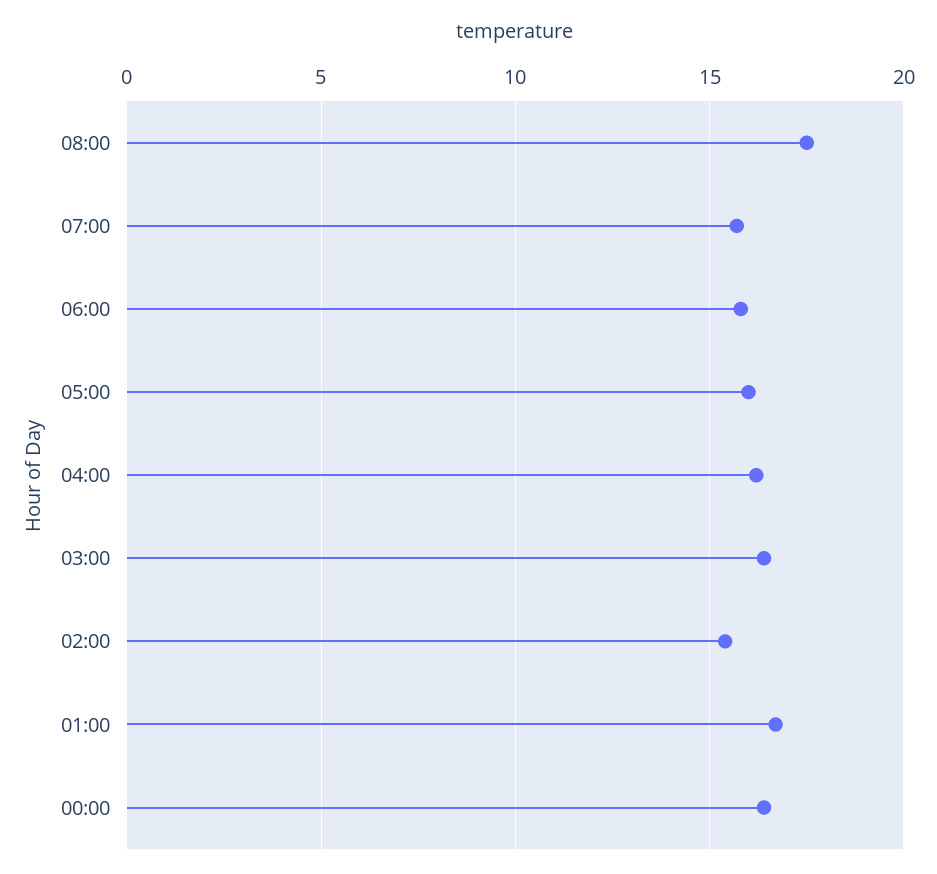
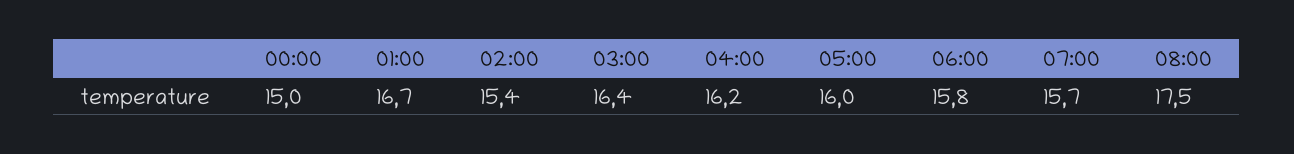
  {
    "08:00": 17.5,
    "07:00": 15.7,
    "06:00": 15.8,
    "05:00": 16,
    "04:00": 16.2,
    "03:00": 16.4,
    "02:00": 15.4,
    "01:00": 16.7,
-   "00:00": 16.5
+   "00:00": 15
  }

